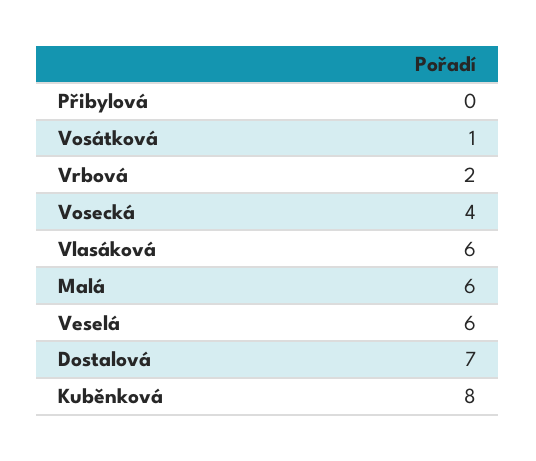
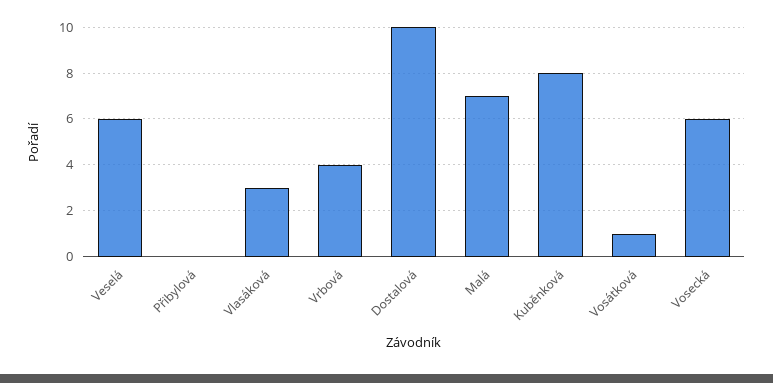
  {
    "Přibylová": 0,
    "Vosátková": 1,
-   "Vrbová": 2,
+   "Vrbová": 4,
-   "Vosecká": 4,
+   "Vosecká": 6,
-   "Vlasáková": 6,
+   "Vlasáková": 3,
-   "Malá": 6,
+   "Malá": 7,
    "Veselá": 6,
-   "Dostalová": 7,
+   "Dostalová": 10,
    "Kuběnková": 8
  }

